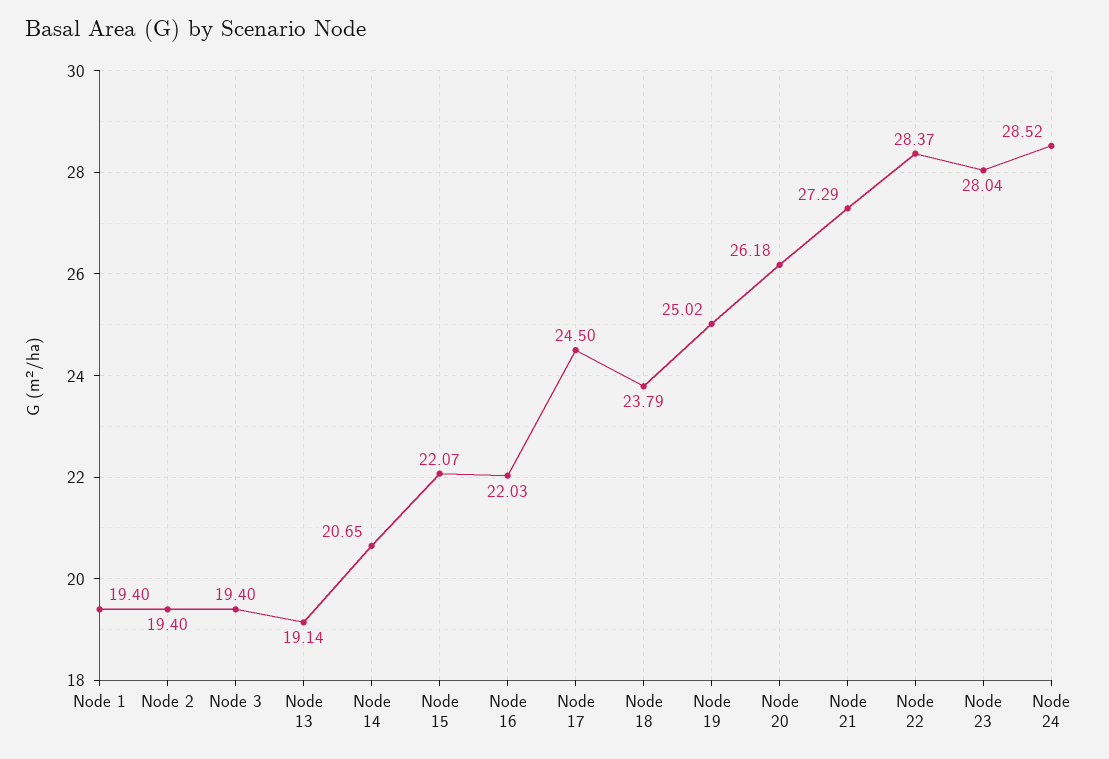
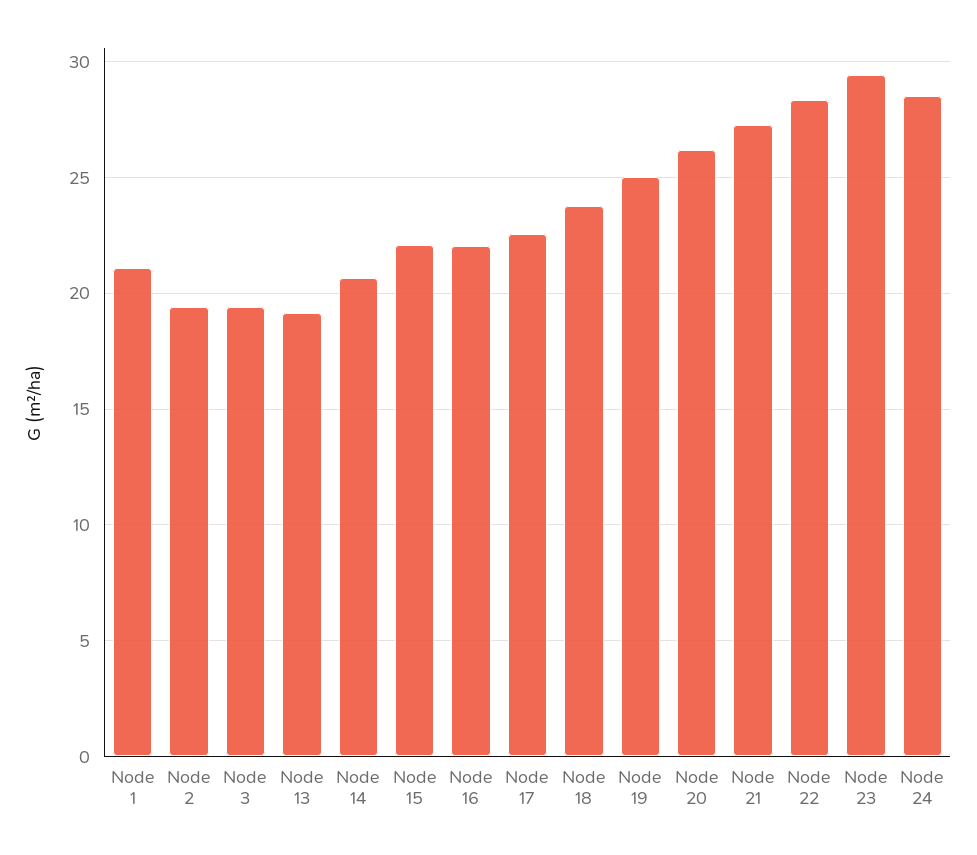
  {
-   "Node 1": 19.4,
+   "Node 1": 21,
    "Node 2": 19.4,
    "Node 3": 19.4,
    "Node 13": 19.14,
    "Node 14": 20.65,
    "Node 15": 22.07,
    "Node 16": 22.03,
-   "Node 17": 24.5,
+   "Node 17": 22.5,
    "Node 18": 23.79,
    "Node 19": 25.02,
    "Node 20": 26.18,
    "Node 21": 27.29,
    "Node 22": 28.37,
-   "Node 23": 28.04,
+   "Node 23": 29.5,
    "Node 24": 28.52
  }

